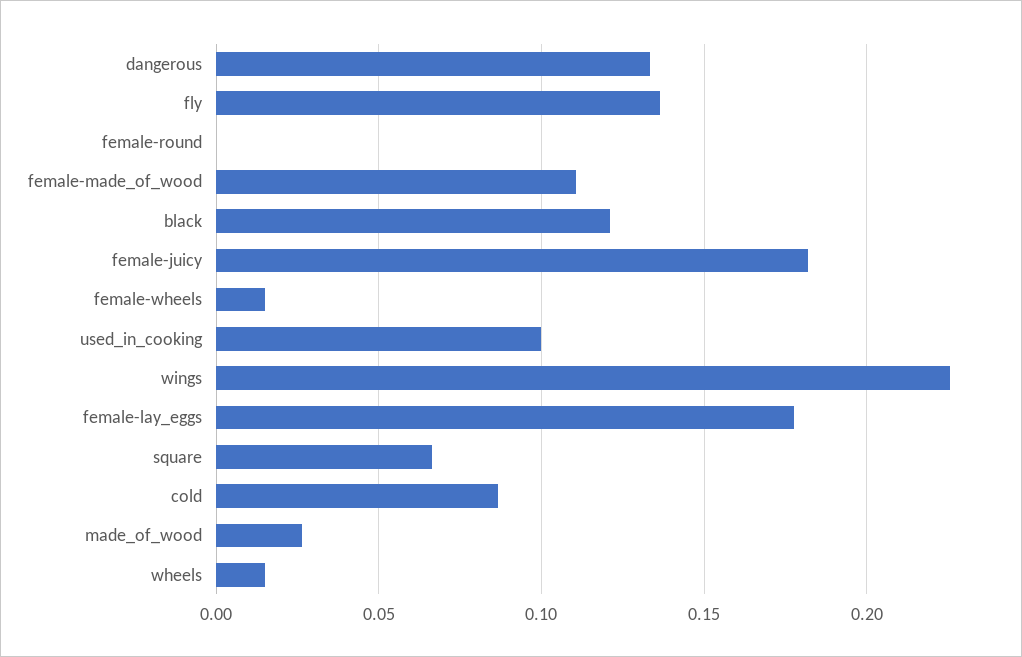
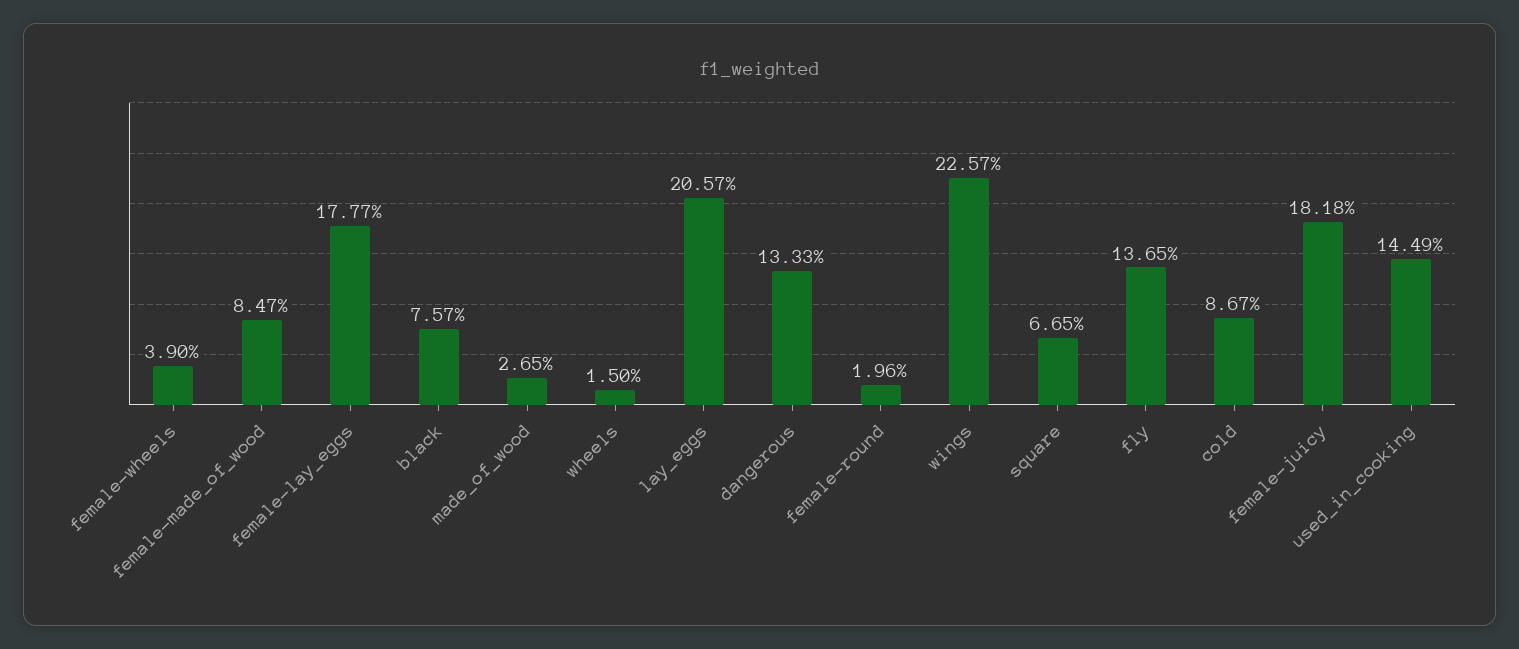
  {
    "dangerous": 0.1333,
    "fly": 0.1365,
-   "female-round": 0,
+   "female-round": 0.0196,
-   "female-made_of_wood": 0.11,
+   "female-made_of_wood": 0.0847,
-   "black": 0.12,
+   "black": 0.0757,
    "female-juicy": 0.1818,
-   "female-wheels": 0.015,
+   "female-wheels": 0.039,
-   "used_in_cooking": 0.1,
+   "used_in_cooking": 0.1449,
    "wings": 0.2257,
    "female-lay_eggs": 0.1777,
    "square": 0.0665,
    "cold": 0.0867,
    "made_of_wood": 0.0265,
-   "wheels": 0.015
+   "wheels": 0.015,
+   "lay_eggs": 0.2057
  }

